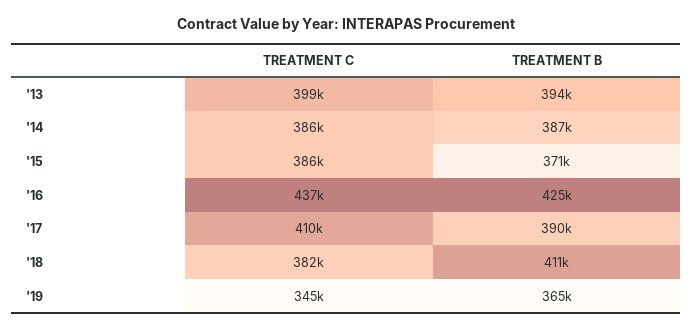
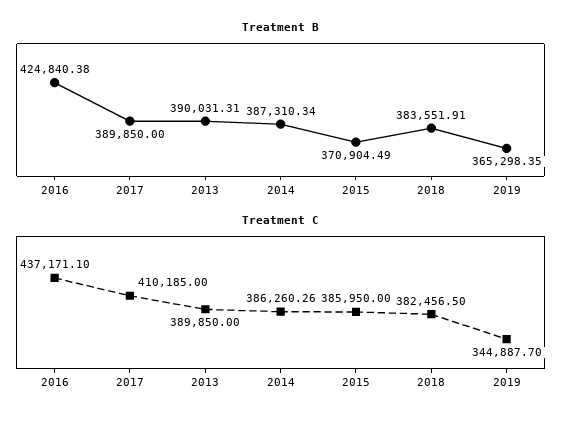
  {
    "TREATMENT C": {
-     "'13": 399000,
+     "'13": 389850,
      "'14": 386260.26,
      "'15": 385950,
      "'16": 437171.1,
      "'17": 410185,
      "'18": 382456.5,
      "'19": 344887.7
    },
    "TREATMENT B": {
-     "'13": 394000,
+     "'13": 390031.31,
      "'14": 387310.34,
      "'15": 370904.49,
      "'16": 424840.38,
      "'17": 389850,
-     "'18": 411000,
+     "'18": 383551.91,
      "'19": 365298.35
    }
  }

